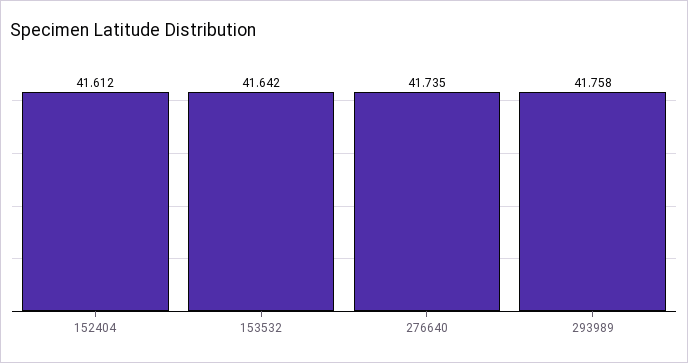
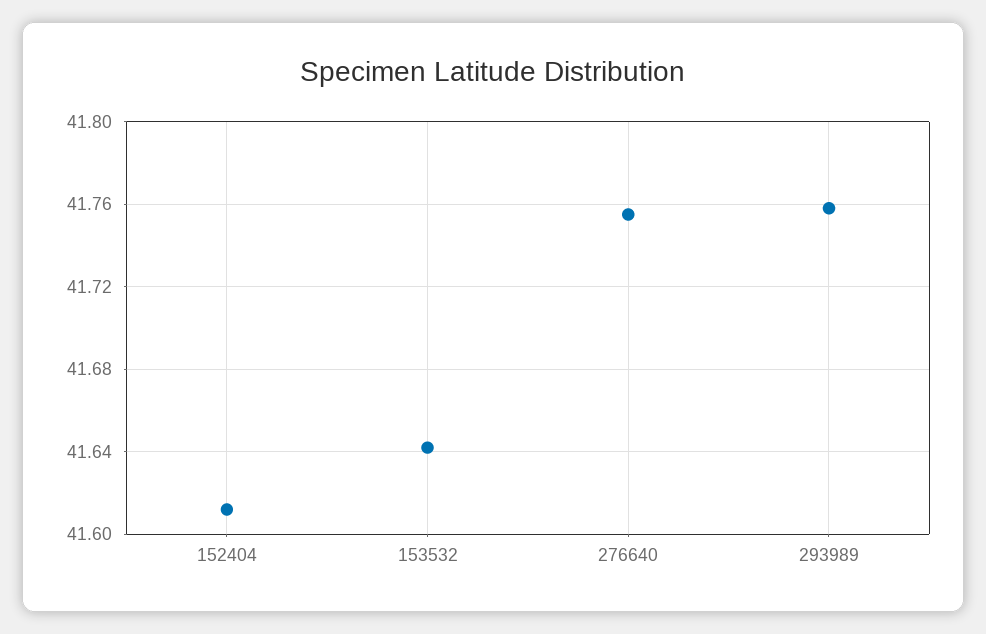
  {
    "152404": 41.612,
    "153532": 41.642,
-   "276640": 41.735,
+   "276640": 41.755,
    "293989": 41.758
  }

